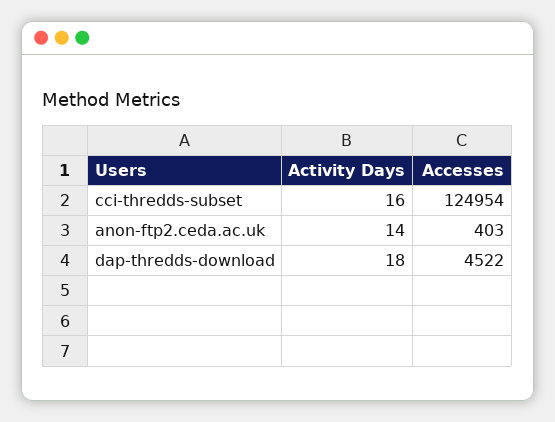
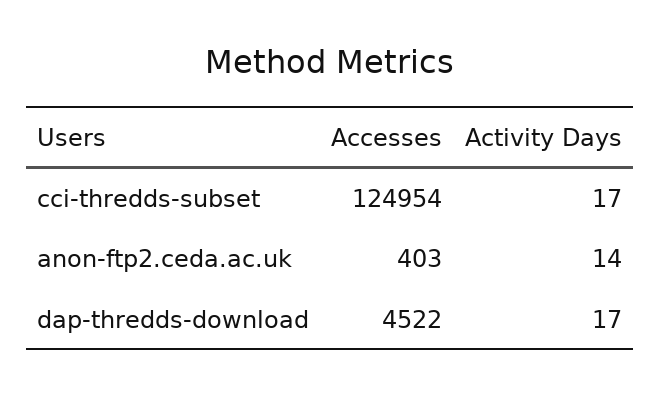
  {
    "Activity Days": {
-     "cci-thredds-subset": 16,
+     "cci-thredds-subset": 17,
      "anon-ftp2.ceda.ac.uk": 14,
-     "dap-thredds-download": 18
+     "dap-thredds-download": 17
    },
    "Accesses": {
      "cci-thredds-subset": 124954,
      "anon-ftp2.ceda.ac.uk": 403,
      "dap-thredds-download": 4522
    }
  }

